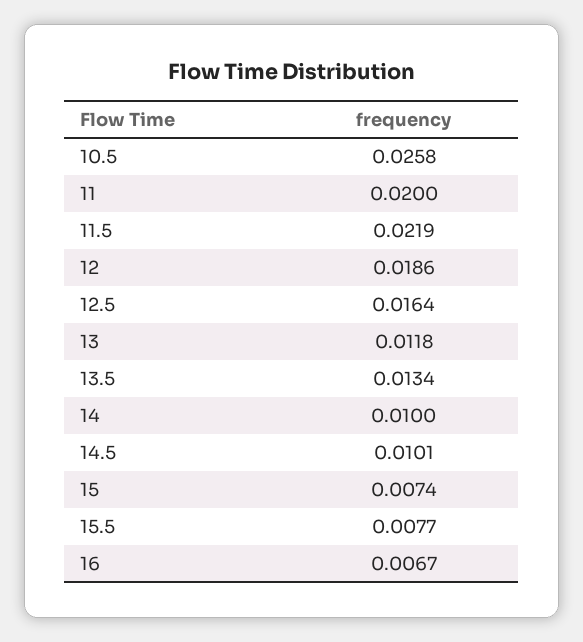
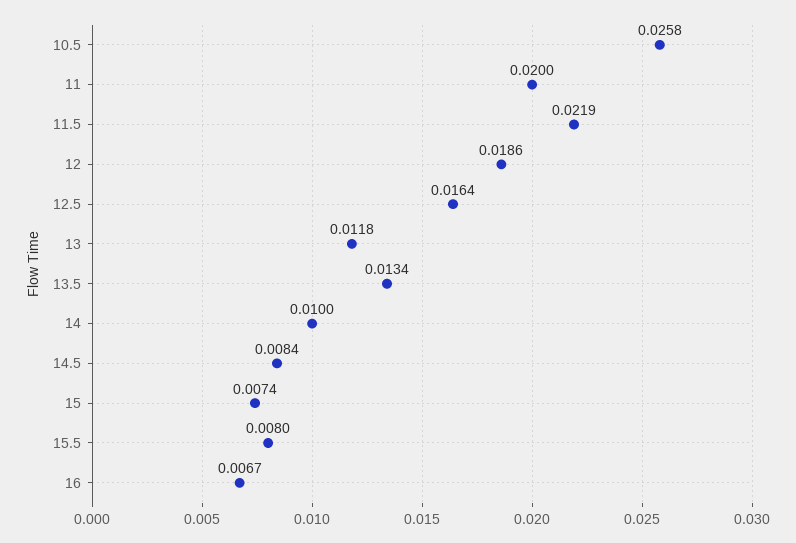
  {
    "10.5": 0.0258,
    "11": 0.02,
    "11.5": 0.0219,
    "12": 0.0186,
    "12.5": 0.0164,
    "13": 0.0118,
    "13.5": 0.0134,
    "14": 0.01,
-   "14.5": 0.0101,
+   "14.5": 0.0084,
    "15": 0.0074,
-   "15.5": 0.0077,
+   "15.5": 0.008,
    "16": 0.0067
  }

